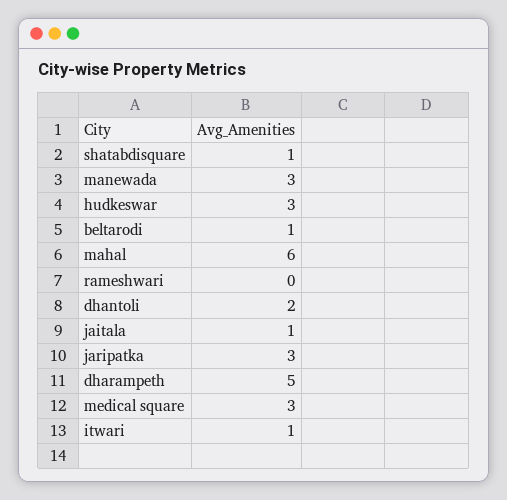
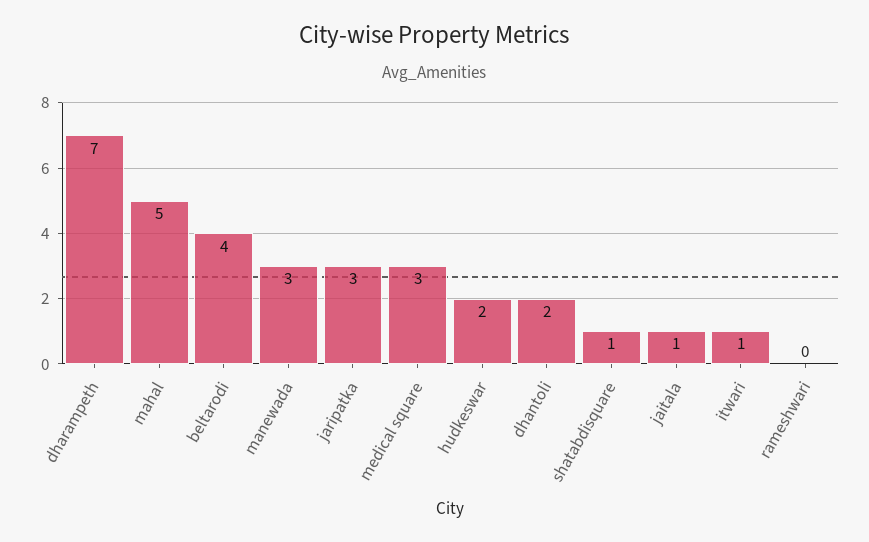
  {
    "shatabdisquare": 1,
    "manewada": 3,
-   "hudkeswar": 3,
+   "hudkeswar": 2,
-   "beltarodi": 1,
+   "beltarodi": 4,
-   "mahal": 6,
+   "mahal": 5,
    "rameshwari": 0,
    "dhantoli": 2,
    "jaitala": 1,
    "jaripatka": 3,
-   "dharampeth": 5,
+   "dharampeth": 7,
    "medical square": 3,
    "itwari": 1
  }

